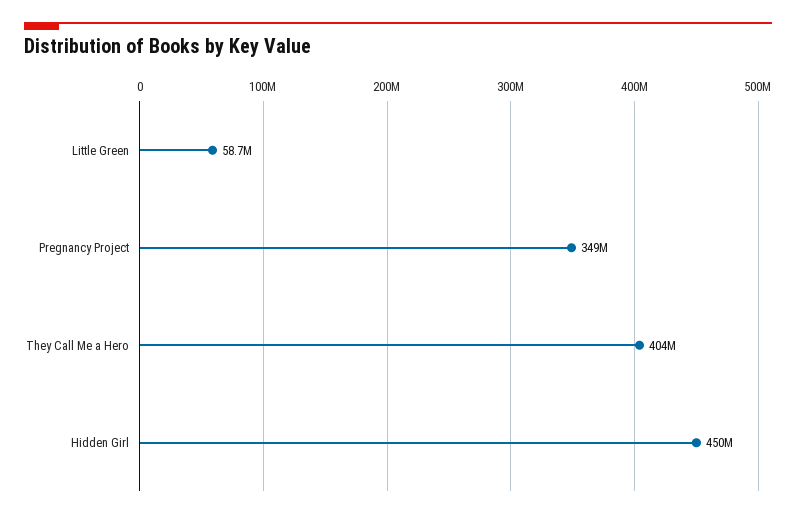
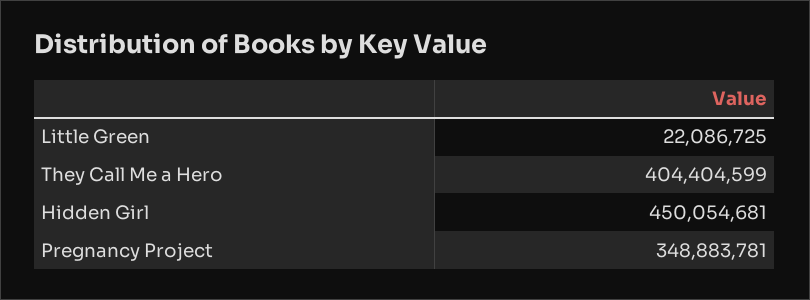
  {
-   "Little Green": 58700000,
+   "Little Green": 22086725,
    "Pregnancy Project": 348883781,
    "They Call Me a Hero": 404404599,
    "Hidden Girl": 450054681
  }

